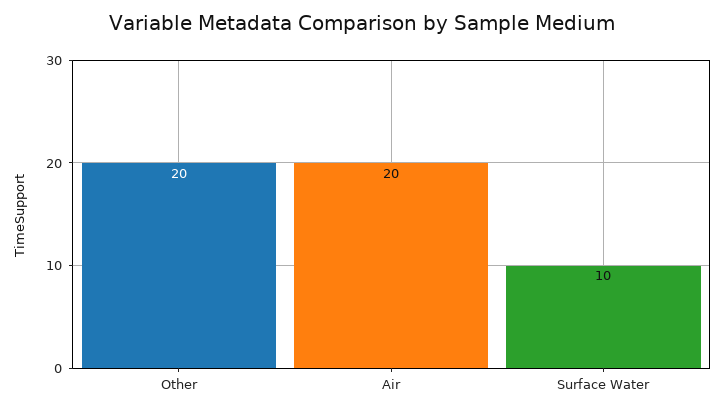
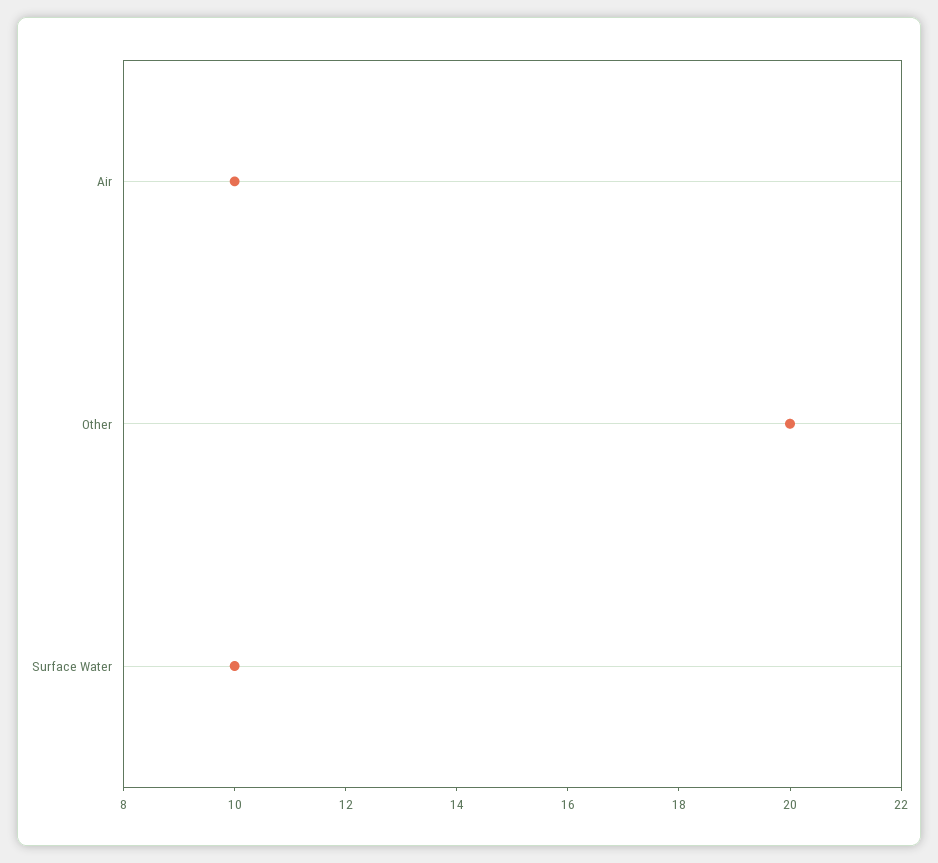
  {
    "Other": 20,
-   "Air": 20,
+   "Air": 10,
    "Surface Water": 10
  }

